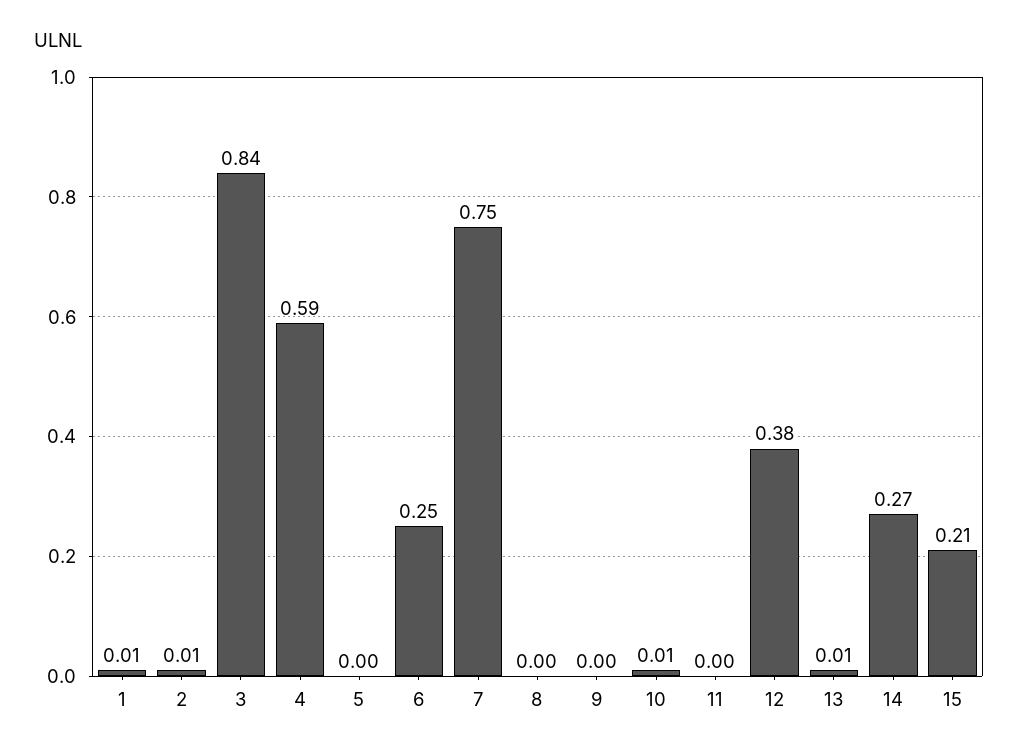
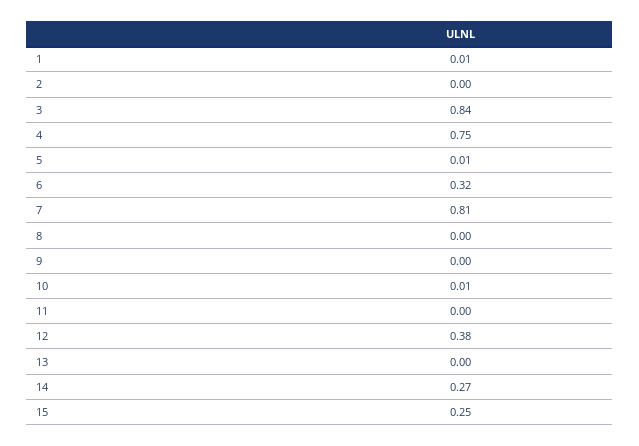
  {
    "1": 0.01,
-   "2": 0.01,
+   "2": 0,
    "3": 0.84,
-   "4": 0.59,
+   "4": 0.75,
-   "5": 0,
+   "5": 0.01,
-   "6": 0.25,
+   "6": 0.32,
-   "7": 0.75,
+   "7": 0.81,
    "8": 0,
    "9": 0,
    "10": 0.01,
    "11": 0,
    "12": 0.38,
-   "13": 0.01,
+   "13": 0,
    "14": 0.27,
-   "15": 0.21
+   "15": 0.25
  }

